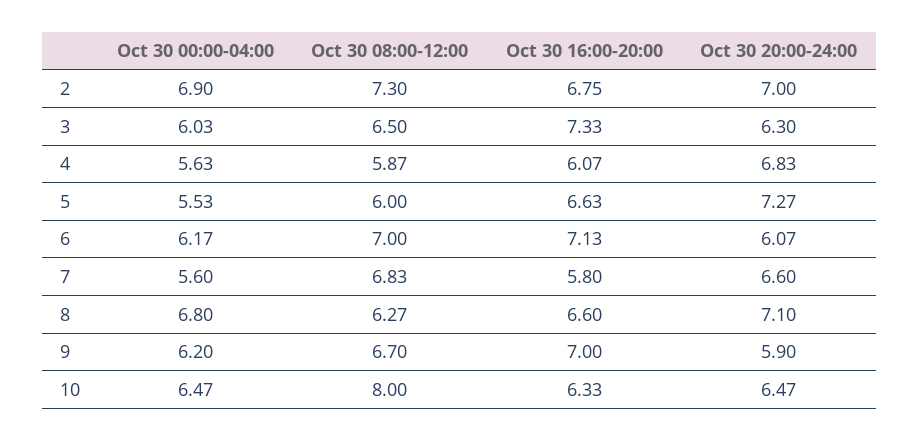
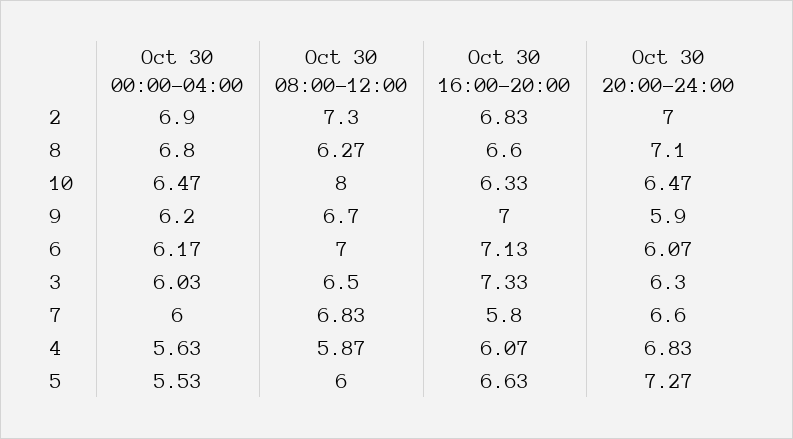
  {
    "Oct 30 00:00-04:00": {
      "2": 6.9,
      "3": 6.03,
      "4": 5.63,
      "5": 5.53,
      "6": 6.17,
-     "7": 5.6,
+     "7": 6,
      "8": 6.8,
      "9": 6.2,
      "10": 6.47
    },
    "Oct 30 08:00-12:00": {
      "2": 7.3,
      "3": 6.5,
      "4": 5.87,
      "5": 6,
      "6": 7,
      "7": 6.83,
      "8": 6.27,
      "9": 6.7,
      "10": 8
    },
    "Oct 30 16:00-20:00": {
-     "2": 6.75,
+     "2": 6.83,
      "3": 7.33,
      "4": 6.07,
      "5": 6.63,
      "6": 7.13,
      "7": 5.8,
      "8": 6.6,
      "9": 7,
      "10": 6.33
    },
    "Oct 30 20:00-24:00": {
      "2": 7,
      "3": 6.3,
      "4": 6.83,
      "5": 7.27,
      "6": 6.07,
      "7": 6.6,
      "8": 7.1,
      "9": 5.9,
      "10": 6.47
    }
  }

